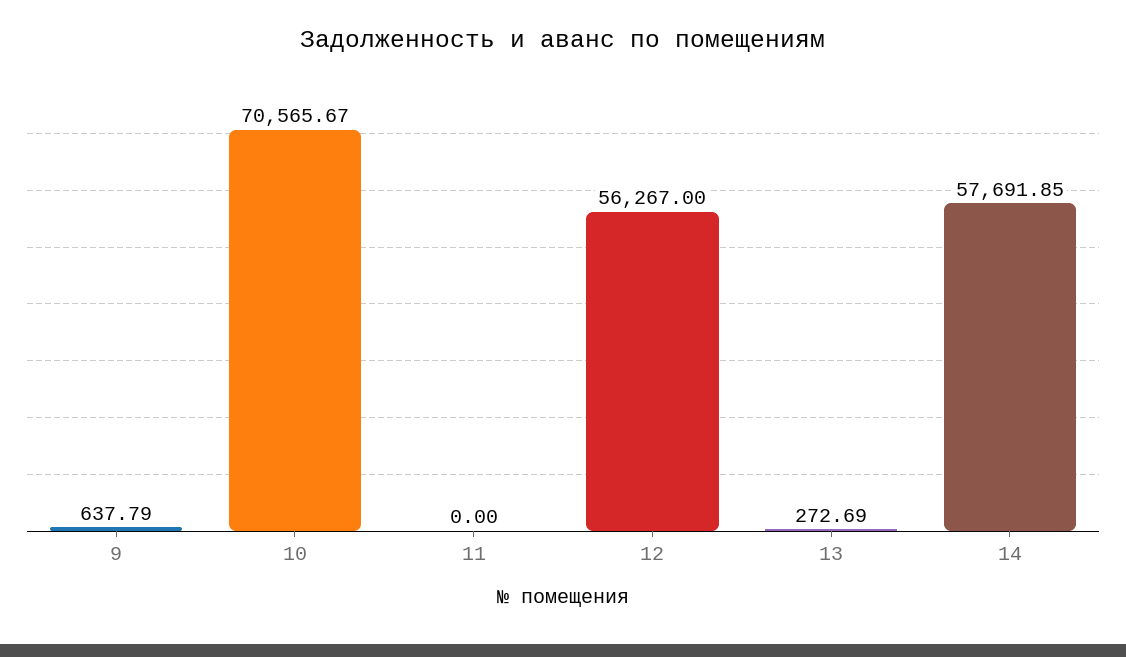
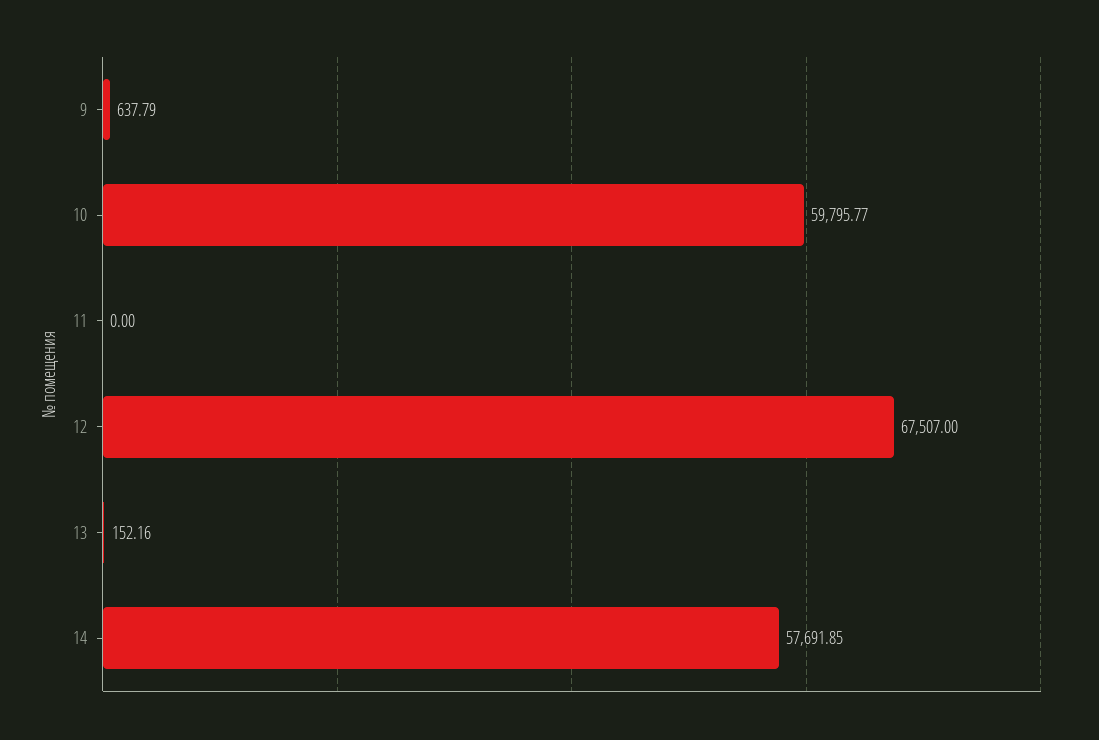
  {
    "9": 637.79,
-   "10": 70565.67,
+   "10": 59795.77,
    "11": 0,
-   "12": 56267,
+   "12": 67507,
-   "13": 272.69,
+   "13": 152.16,
    "14": 57691.85
  }

